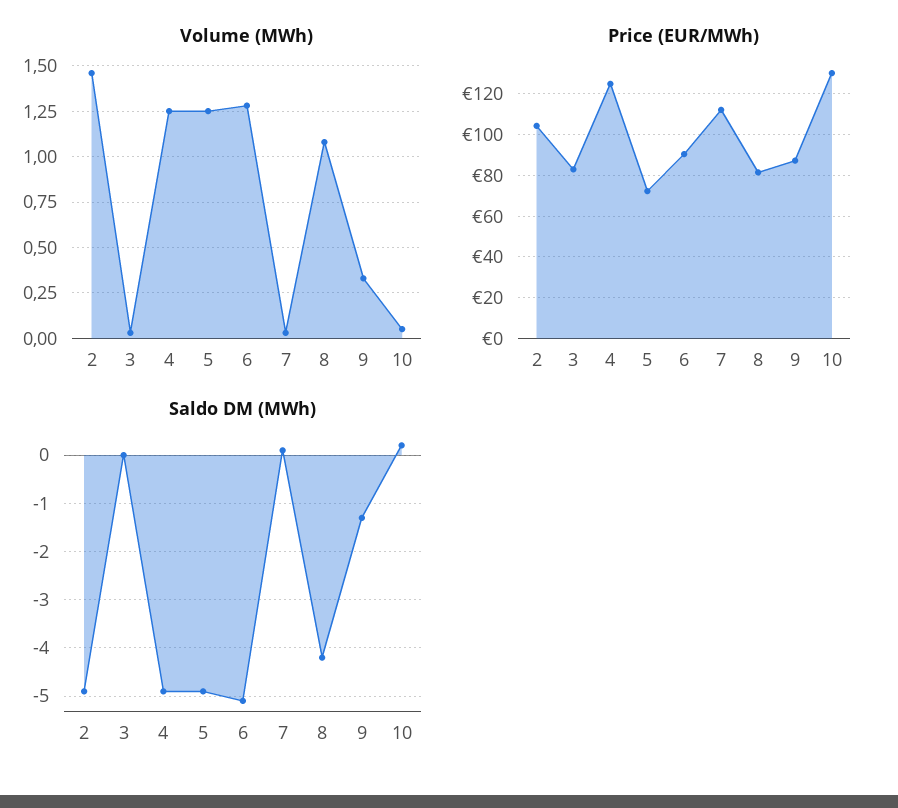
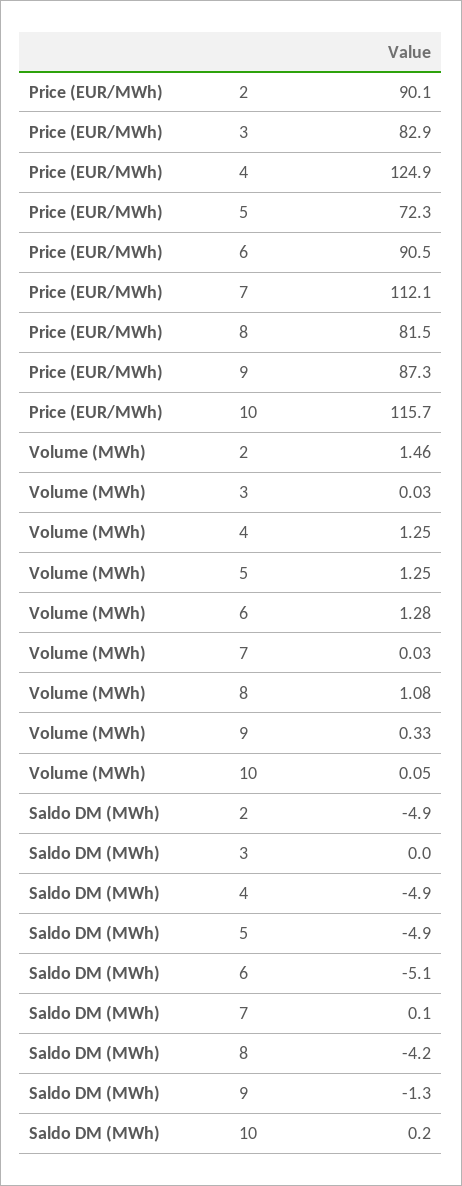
  {
    "Volume (MWh)": {
      "2": 1.46,
      "3": 0.03,
      "4": 1.25,
      "5": 1.25,
      "6": 1.28,
      "7": 0.03,
      "8": 1.08,
      "9": 0.33,
      "10": 0.05
    },
    "Price (EUR/MWh)": {
-     "2": 105,
+     "2": 90.1,
      "3": 82.9,
      "4": 124.9,
      "5": 72.3,
      "6": 90.5,
      "7": 112.1,
      "8": 81.5,
      "9": 87.3,
-     "10": 130
+     "10": 115.7
    },
    "Saldo DM (MWh)": {
      "2": -4.9,
      "3": 0,
      "4": -4.9,
      "5": -4.9,
      "6": -5.1,
      "7": 0.1,
      "8": -4.2,
      "9": -1.3,
      "10": 0.2
    }
  }

